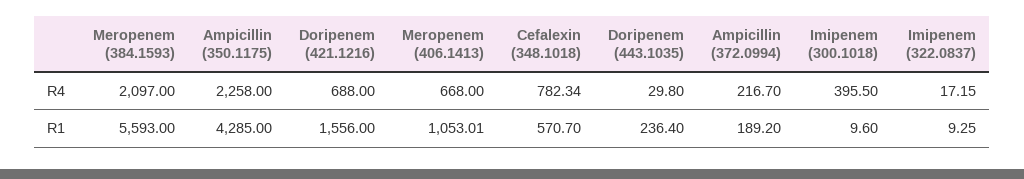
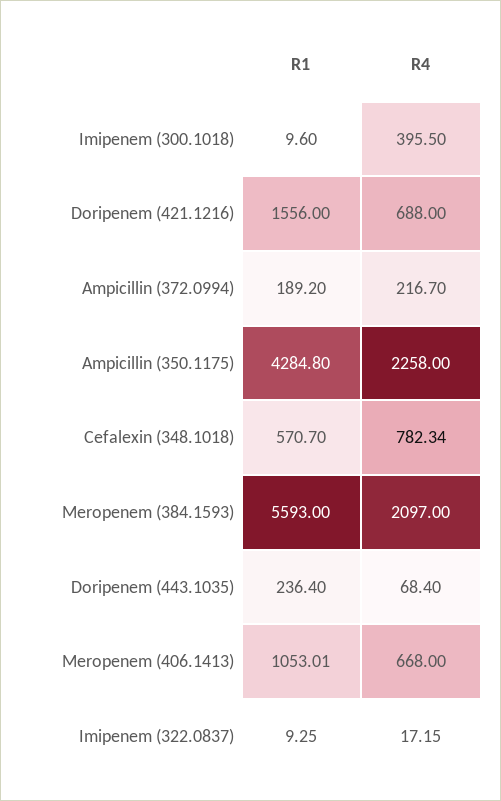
  {
    "Meropenem (384.1593)": {
      "R4": 2097,
      "R1": 5593
    },
    "Ampicillin (350.1175)": {
      "R4": 2258,
-     "R1": 4285
+     "R1": 4284.8
    },
    "Doripenem (421.1216)": {
      "R4": 688,
      "R1": 1556
    },
    "Meropenem (406.1413)": {
      "R4": 668,
      "R1": 1053.01
    },
    "Cefalexin (348.1018)": {
      "R4": 782.34,
      "R1": 570.7
    },
    "Doripenem (443.1035)": {
-     "R4": 29.8,
+     "R4": 68.4,
      "R1": 236.4
    },
    "Ampicillin (372.0994)": {
      "R4": 216.7,
      "R1": 189.2
    },
    "Imipenem (300.1018)": {
      "R4": 395.5,
      "R1": 9.6
    },
    "Imipenem (322.0837)": {
      "R4": 17.15,
      "R1": 9.25
    }
  }

